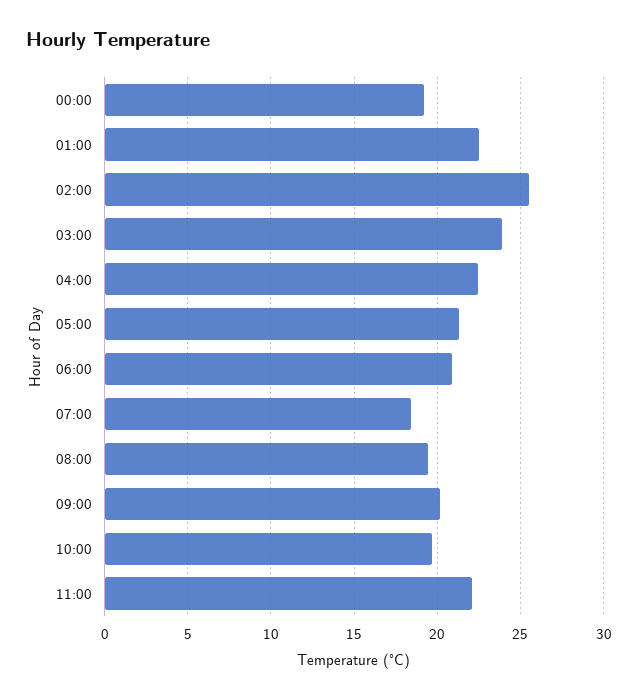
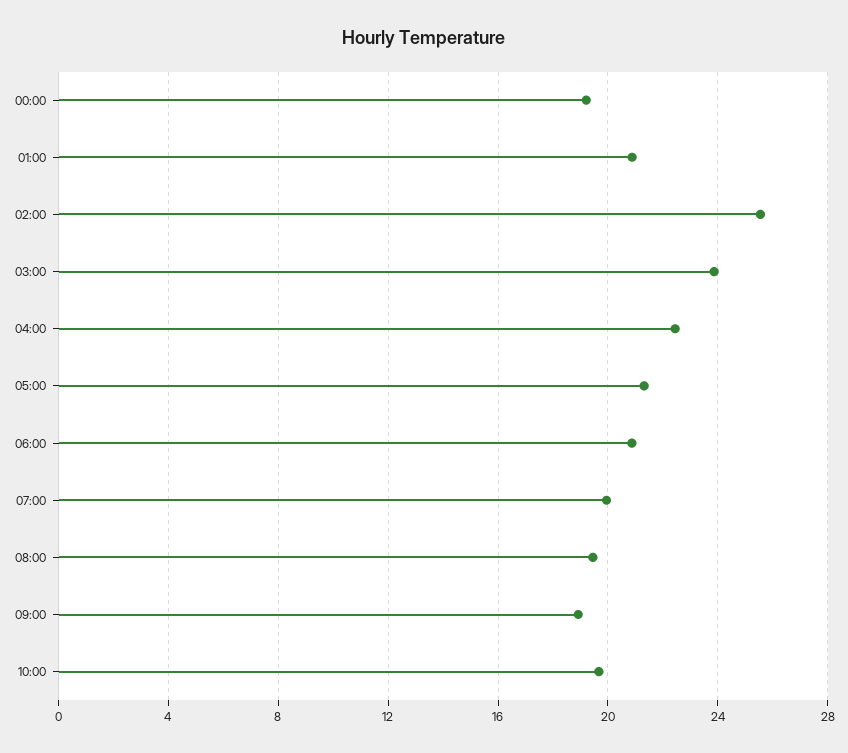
  {
    "00:00": 19,
-   "01:00": 22.5,
+   "01:00": 21,
    "02:00": 25.5,
    "03:00": 24,
    "04:00": 22.5,
    "05:00": 21.5,
    "06:00": 21,
-   "07:00": 18.5,
+   "07:00": 20,
    "08:00": 19.5,
-   "09:00": 20,
+   "09:00": 19,
-   "10:00": 19.5,
+   "10:00": 19.5
-   "11:00": 22
  }

